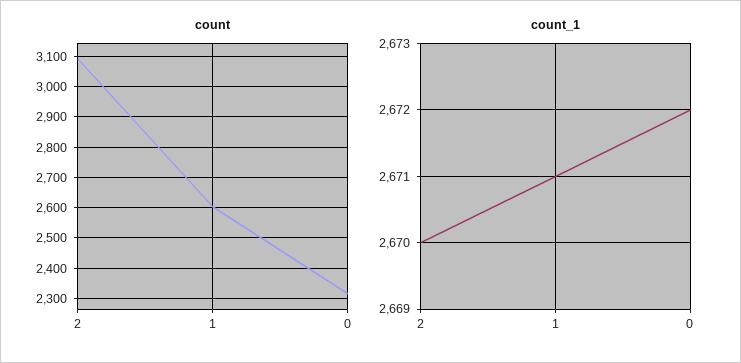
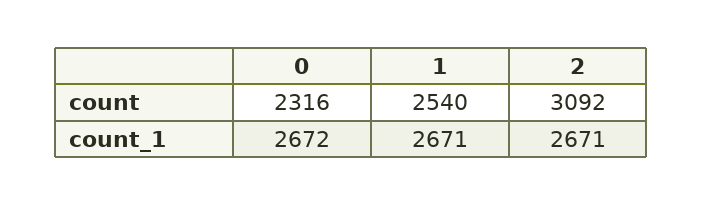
  {
    "count": {
      "2": 3092,
-     "1": 2600,
+     "1": 2540,
      "0": 2316
    },
    "count_1": {
-     "2": 2670,
+     "2": 2671,
      "1": 2671,
      "0": 2672
    }
  }

